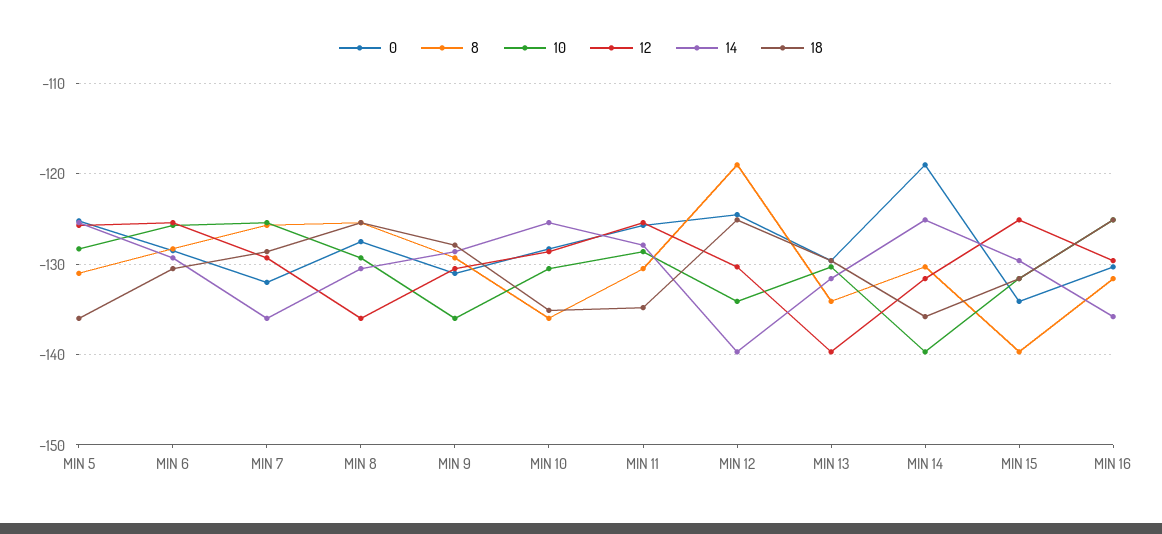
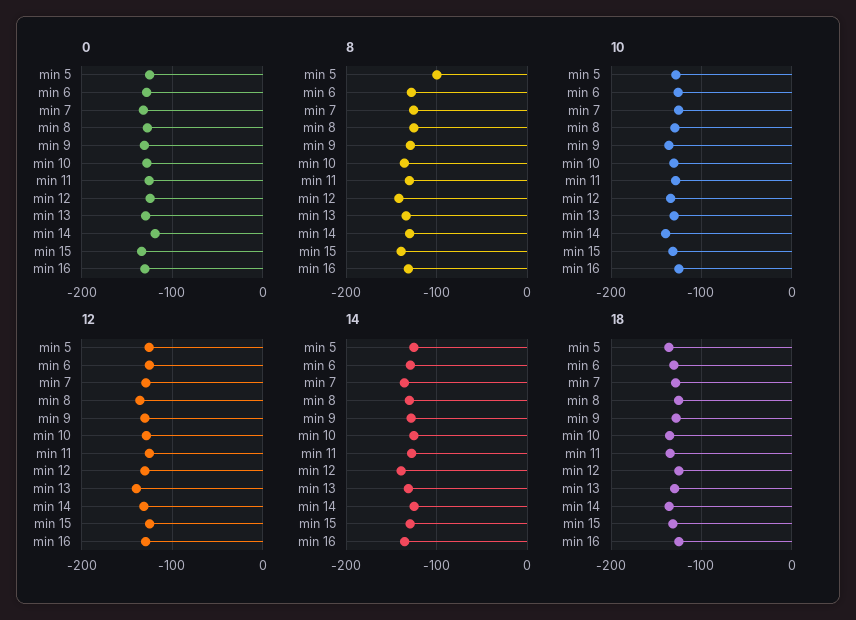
  {
    "0": {
      "MIN 5": -125,
      "MIN 6": -129,
      "MIN 7": -132,
      "MIN 8": -128,
      "MIN 9": -131,
      "MIN 10": -128,
      "MIN 11": -126,
      "MIN 12": -125,
      "MIN 13": -130,
      "MIN 14": -119,
      "MIN 15": -134,
      "MIN 16": -130
    },
    "8": {
-     "MIN 5": -131,
+     "MIN 5": -100,
      "MIN 6": -128,
      "MIN 7": -126,
      "MIN 8": -125,
      "MIN 9": -129,
      "MIN 10": -136,
      "MIN 11": -131,
-     "MIN 12": -119,
+     "MIN 12": -140,
      "MIN 13": -134,
      "MIN 14": -130,
      "MIN 15": -140,
      "MIN 16": -132
    },
    "10": {
      "MIN 5": -128,
      "MIN 6": -126,
      "MIN 7": -125,
      "MIN 8": -129,
      "MIN 9": -136,
      "MIN 10": -131,
      "MIN 11": -129,
      "MIN 12": -134,
      "MIN 13": -130,
      "MIN 14": -140,
      "MIN 15": -132,
      "MIN 16": -125
    },
    "12": {
      "MIN 5": -126,
      "MIN 6": -125,
      "MIN 7": -129,
      "MIN 8": -136,
      "MIN 9": -131,
      "MIN 10": -129,
      "MIN 11": -125,
      "MIN 12": -130,
      "MIN 13": -140,
      "MIN 14": -132,
      "MIN 15": -125,
      "MIN 16": -130
    },
    "14": {
      "MIN 5": -125,
      "MIN 6": -129,
      "MIN 7": -136,
      "MIN 8": -131,
      "MIN 9": -129,
      "MIN 10": -125,
      "MIN 11": -128,
      "MIN 12": -140,
      "MIN 13": -132,
      "MIN 14": -125,
      "MIN 15": -130,
      "MIN 16": -136
    },
    "18": {
      "MIN 5": -136,
      "MIN 6": -131,
      "MIN 7": -129,
      "MIN 8": -125,
      "MIN 9": -128,
      "MIN 10": -135,
      "MIN 11": -135,
      "MIN 12": -125,
      "MIN 13": -130,
      "MIN 14": -136,
      "MIN 15": -132,
      "MIN 16": -125
    }
  }

